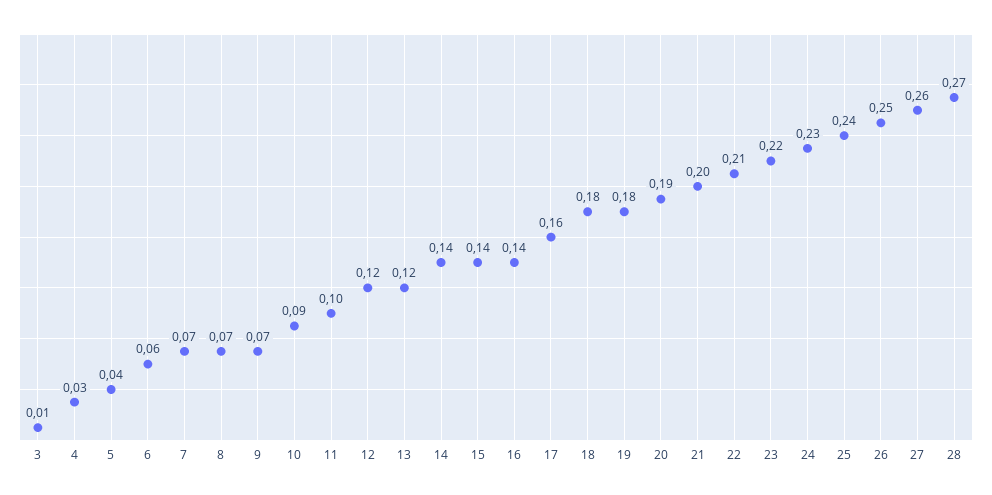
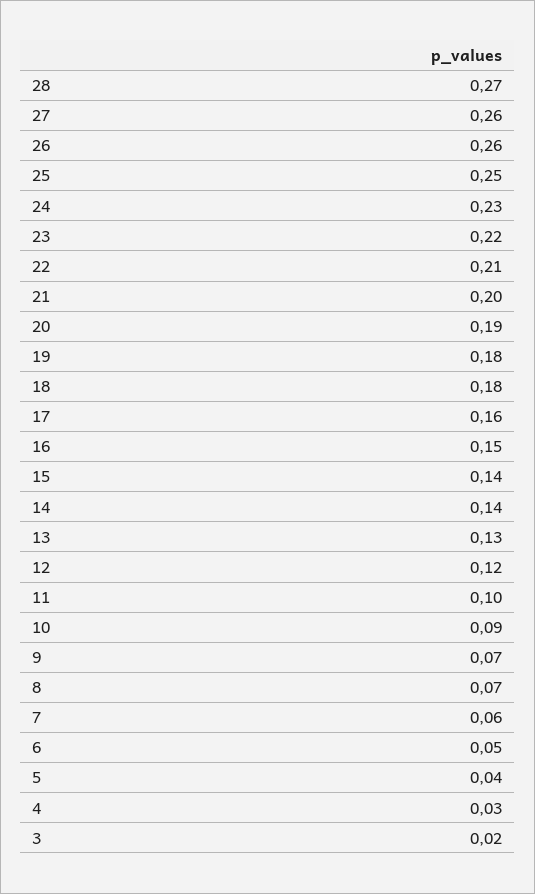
  {
-   "3": 0.01,
+   "3": 0.02,
    "4": 0.03,
    "5": 0.04,
-   "6": 0.06,
+   "6": 0.05,
-   "7": 0.07,
+   "7": 0.06,
    "8": 0.07,
    "9": 0.07,
    "10": 0.09,
    "11": 0.1,
    "12": 0.12,
-   "13": 0.12,
+   "13": 0.13,
    "14": 0.14,
    "15": 0.14,
-   "16": 0.14,
+   "16": 0.15,
    "17": 0.16,
    "18": 0.18,
    "19": 0.18,
    "20": 0.19,
    "21": 0.2,
    "22": 0.21,
    "23": 0.22,
    "24": 0.23,
-   "25": 0.24,
+   "25": 0.25,
-   "26": 0.25,
+   "26": 0.26,
    "27": 0.26,
    "28": 0.27
  }

